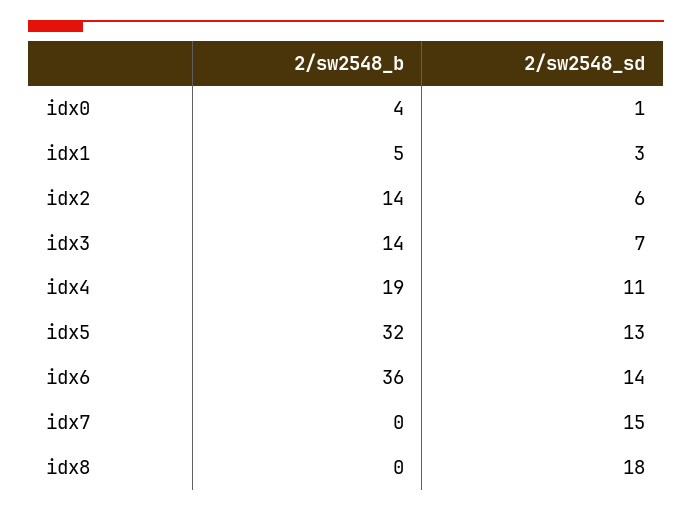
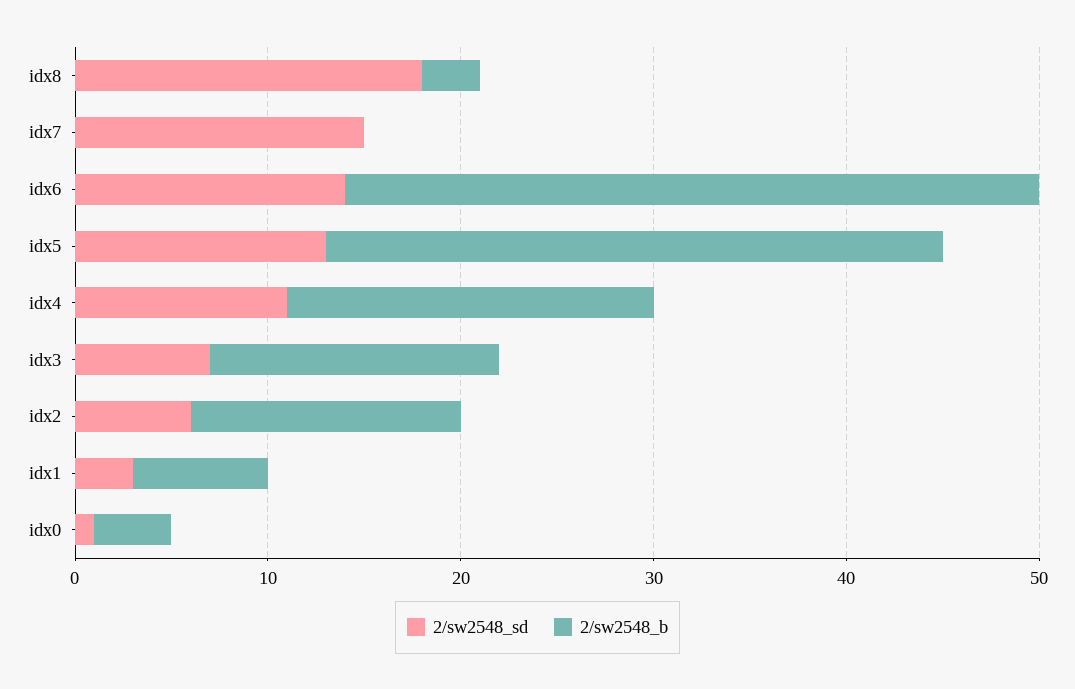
  {
    "2/sw2548_b": {
      "idx0": 4,
-     "idx1": 5,
+     "idx1": 7,
      "idx2": 14,
-     "idx3": 14,
+     "idx3": 15,
      "idx4": 19,
      "idx5": 32,
      "idx6": 36,
      "idx7": 0,
-     "idx8": 0
+     "idx8": 3
    },
    "2/sw2548_sd": {
      "idx0": 1,
      "idx1": 3,
      "idx2": 6,
      "idx3": 7,
      "idx4": 11,
      "idx5": 13,
      "idx6": 14,
      "idx7": 15,
      "idx8": 18
    }
  }

